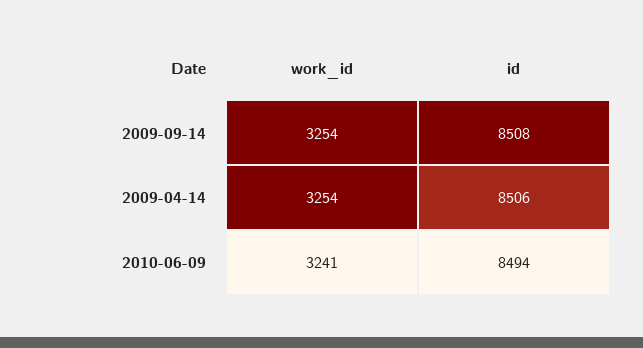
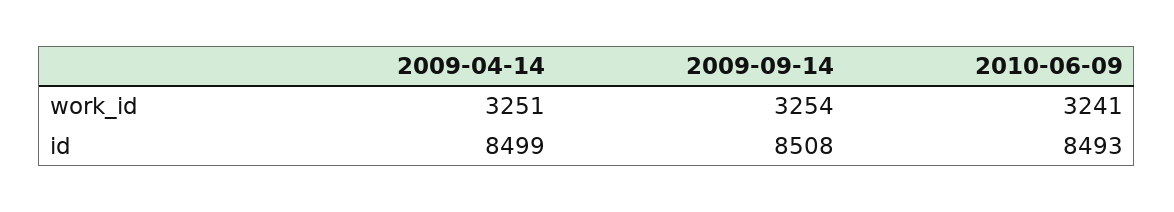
  {
    "work_id": {
      "2009-09-14": 3254,
-     "2009-04-14": 3254,
+     "2009-04-14": 3251,
      "2010-06-09": 3241
    },
    "id": {
      "2009-09-14": 8508,
-     "2009-04-14": 8506,
+     "2009-04-14": 8499,
-     "2010-06-09": 8494
+     "2010-06-09": 8493
    }
  }

